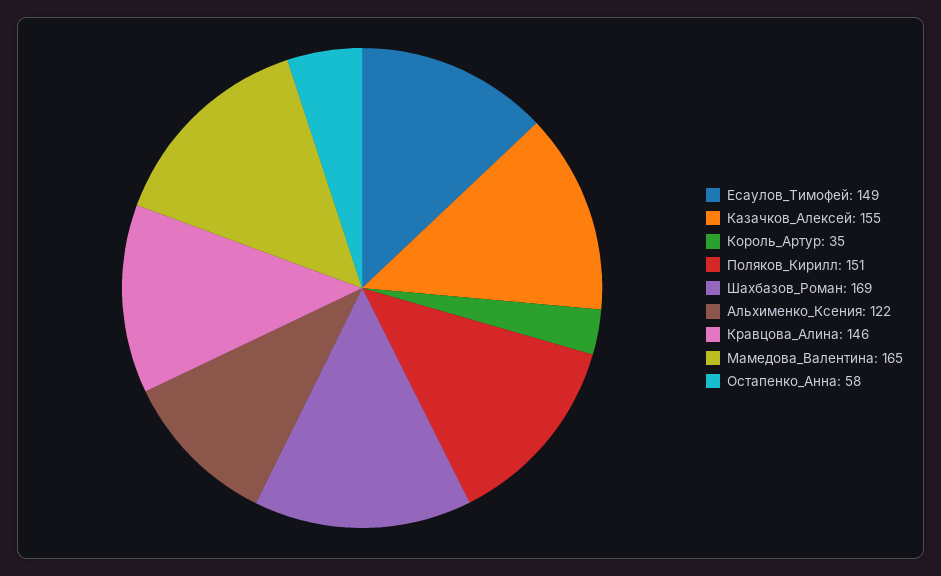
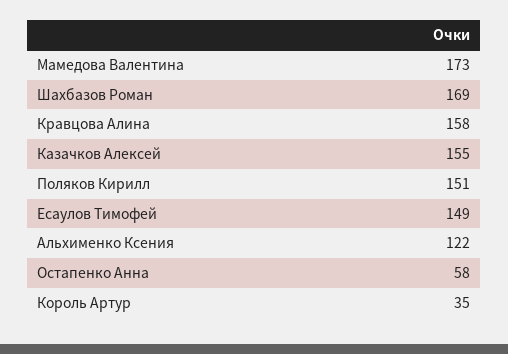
  {
    "Есаулов_Тимофей": 149,
    "Казачков_Алексей": 155,
    "Король_Артур": 35,
    "Поляков_Кирилл": 151,
    "Шахбазов_Роман": 169,
    "Альхименко_Ксения": 122,
-   "Кравцова_Алина": 146,
+   "Кравцова_Алина": 158,
-   "Мамедова_Валентина": 165,
+   "Мамедова_Валентина": 173,
    "Остапенко_Анна": 58
  }

